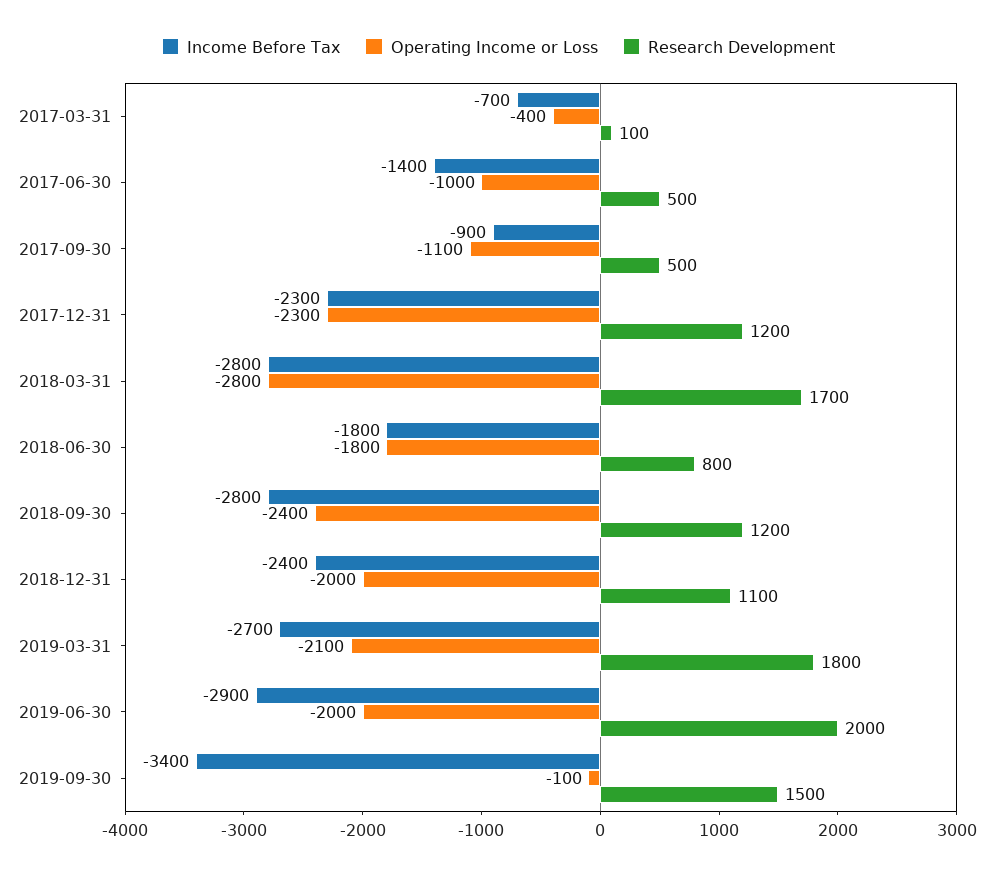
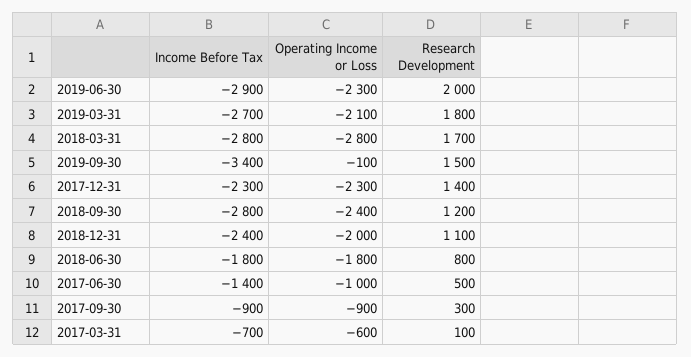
  {
    "Income Before Tax": {
      "2017-03-31": -700,
      "2017-06-30": -1400,
      "2017-09-30": -900,
      "2017-12-31": -2300,
      "2018-03-31": -2800,
      "2018-06-30": -1800,
      "2018-09-30": -2800,
      "2018-12-31": -2400,
      "2019-03-31": -2700,
      "2019-06-30": -2900,
      "2019-09-30": -3400
    },
    "Operating Income or Loss": {
-     "2017-03-31": -400,
+     "2017-03-31": -600,
      "2017-06-30": -1000,
-     "2017-09-30": -1100,
+     "2017-09-30": -900,
      "2017-12-31": -2300,
      "2018-03-31": -2800,
      "2018-06-30": -1800,
      "2018-09-30": -2400,
      "2018-12-31": -2000,
      "2019-03-31": -2100,
-     "2019-06-30": -2000,
+     "2019-06-30": -2300,
      "2019-09-30": -100
    },
    "Research Development": {
      "2017-03-31": 100,
      "2017-06-30": 500,
-     "2017-09-30": 500,
+     "2017-09-30": 300,
-     "2017-12-31": 1200,
+     "2017-12-31": 1400,
      "2018-03-31": 1700,
      "2018-06-30": 800,
      "2018-09-30": 1200,
      "2018-12-31": 1100,
      "2019-03-31": 1800,
      "2019-06-30": 2000,
      "2019-09-30": 1500
    }
  }

